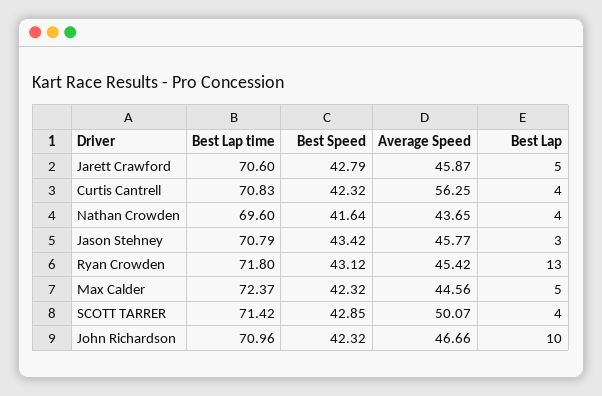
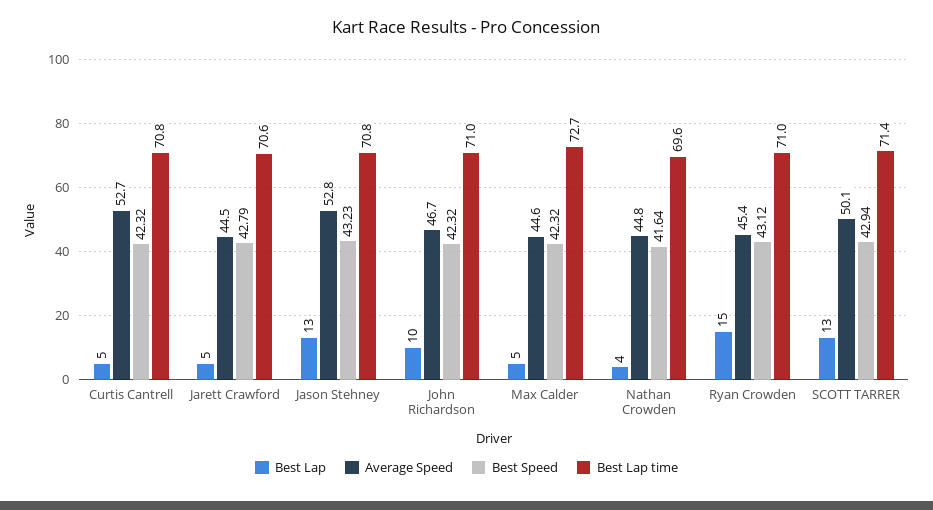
  {
    "Best Lap time": {
      "Jarett Crawford": 70.6,
      "Curtis Cantrell": 70.83,
      "Nathan Crowden": 69.6,
      "Jason Stehney": 70.79,
-     "Ryan Crowden": 71.8,
+     "Ryan Crowden": 71,
-     "Max Calder": 72.37,
+     "Max Calder": 72.7,
      "SCOTT TARRER": 71.42,
      "John Richardson": 70.96
    },
    "Best Speed": {
      "Jarett Crawford": 42.79,
      "Curtis Cantrell": 42.32,
      "Nathan Crowden": 41.64,
-     "Jason Stehney": 43.42,
+     "Jason Stehney": 43.23,
      "Ryan Crowden": 43.12,
      "Max Calder": 42.32,
-     "SCOTT TARRER": 42.85,
+     "SCOTT TARRER": 42.94,
      "John Richardson": 42.32
    },
    "Average Speed": {
-     "Jarett Crawford": 45.87,
+     "Jarett Crawford": 44.5,
-     "Curtis Cantrell": 56.25,
+     "Curtis Cantrell": 52.7,
-     "Nathan Crowden": 43.65,
+     "Nathan Crowden": 44.8,
-     "Jason Stehney": 45.77,
+     "Jason Stehney": 52.8,
      "Ryan Crowden": 45.42,
      "Max Calder": 44.56,
      "SCOTT TARRER": 50.07,
      "John Richardson": 46.66
    },
    "Best Lap": {
      "Jarett Crawford": 5,
-     "Curtis Cantrell": 4,
+     "Curtis Cantrell": 5,
      "Nathan Crowden": 4,
-     "Jason Stehney": 3,
+     "Jason Stehney": 13,
-     "Ryan Crowden": 13,
+     "Ryan Crowden": 15,
      "Max Calder": 5,
-     "SCOTT TARRER": 4,
+     "SCOTT TARRER": 13,
      "John Richardson": 10
    }
  }

